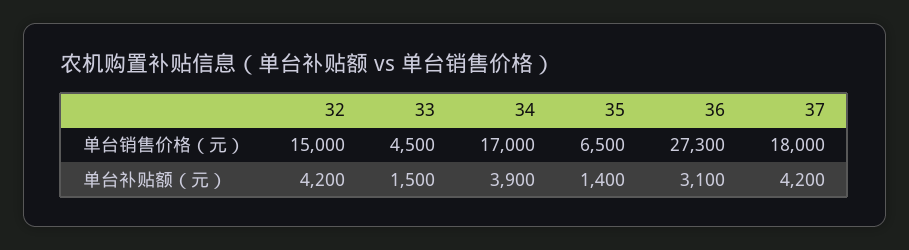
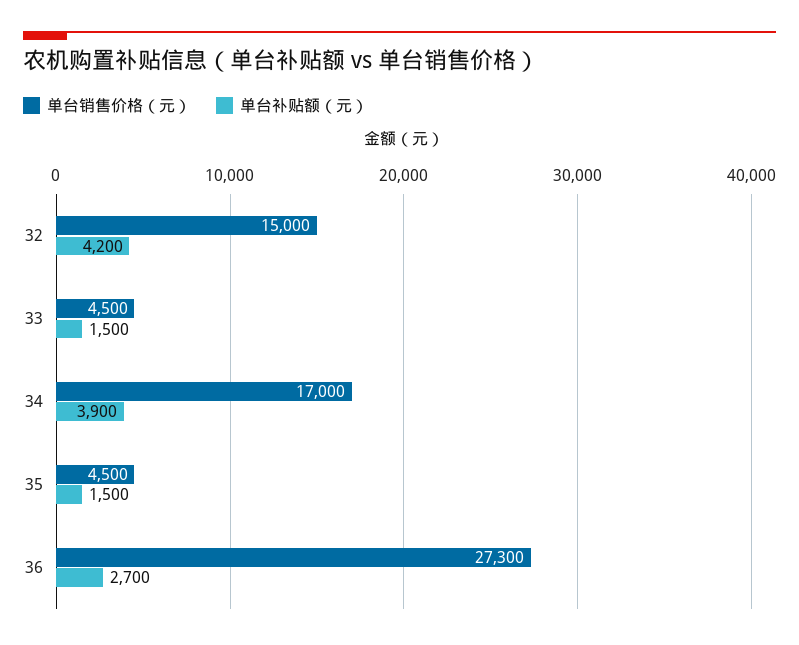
  {
    "单台销售价格（元）": {
      "32": 15000,
      "33": 4500,
      "34": 17000,
-     "35": 6500,
+     "35": 4500,
-     "36": 27300,
+     "36": 27300
-     "37": 18000
    },
    "单台补贴额（元）": {
      "32": 4200,
      "33": 1500,
      "34": 3900,
-     "35": 1400,
+     "35": 1500,
-     "36": 3100,
+     "36": 2700
-     "37": 4200
    }
  }

